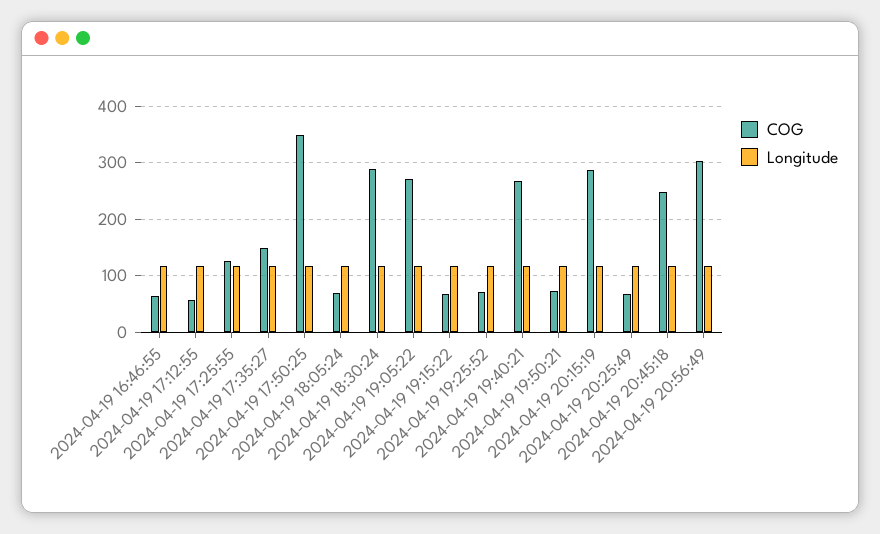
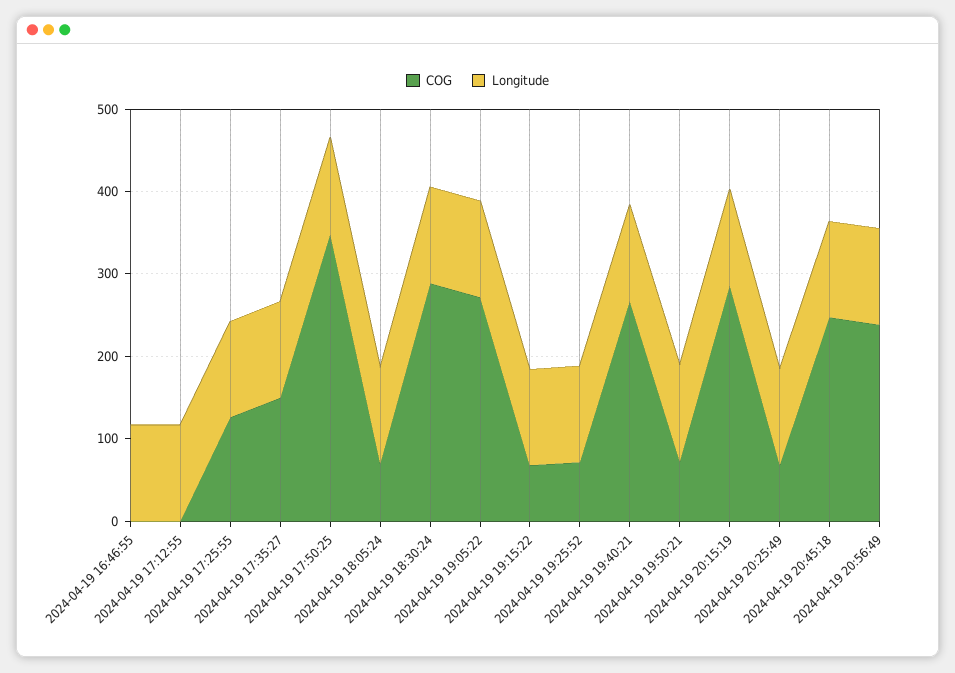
  {
    "COG": {
-     "2024-04-19 16:46:55": 60,
+     "2024-04-19 16:46:55": 0,
-     "2024-04-19 17:12:55": 60,
+     "2024-04-19 17:12:55": 0,
      "2024-04-19 17:25:55": 120,
      "2024-04-19 17:35:27": 140,
      "2024-04-19 17:50:25": 340,
      "2024-04-19 18:05:24": 80,
      "2024-04-19 18:30:24": 280,
      "2024-04-19 19:05:22": 280,
      "2024-04-19 19:15:22": 60,
      "2024-04-19 19:25:52": 80,
      "2024-04-19 19:40:21": 260,
      "2024-04-19 19:50:21": 80,
      "2024-04-19 20:15:19": 280,
      "2024-04-19 20:25:49": 60,
      "2024-04-19 20:45:18": 240,
-     "2024-04-19 20:56:49": 300
+     "2024-04-19 20:56:49": 240
    },
    "Longitude": {
      "2024-04-19 16:46:55": 120,
      "2024-04-19 17:12:55": 120,
      "2024-04-19 17:25:55": 120,
      "2024-04-19 17:35:27": 120,
      "2024-04-19 17:50:25": 120,
      "2024-04-19 18:05:24": 120,
      "2024-04-19 18:30:24": 120,
      "2024-04-19 19:05:22": 120,
      "2024-04-19 19:15:22": 120,
      "2024-04-19 19:25:52": 120,
      "2024-04-19 19:40:21": 120,
      "2024-04-19 19:50:21": 120,
      "2024-04-19 20:15:19": 120,
      "2024-04-19 20:25:49": 120,
      "2024-04-19 20:45:18": 120,
      "2024-04-19 20:56:49": 120
    }
  }

